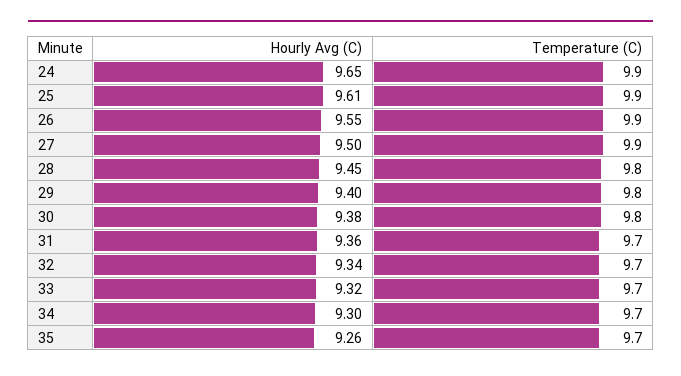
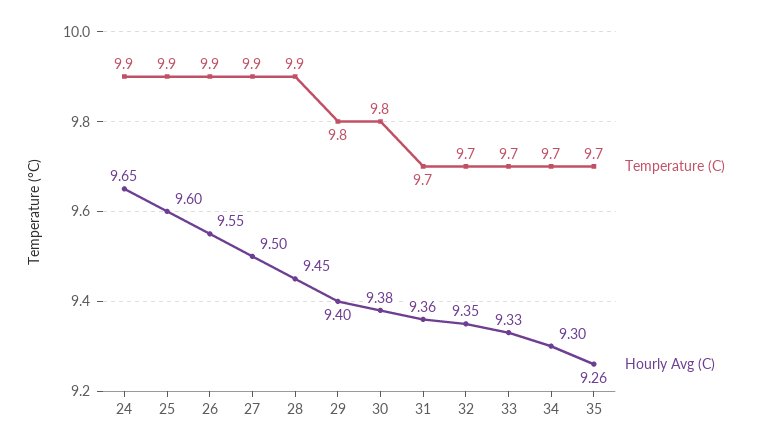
  {
    "Hourly Avg (C)": {
      "24": 9.65,
-     "25": 9.61,
+     "25": 9.6,
      "26": 9.55,
      "27": 9.5,
      "28": 9.45,
      "29": 9.4,
      "30": 9.38,
      "31": 9.36,
-     "32": 9.34,
+     "32": 9.35,
-     "33": 9.32,
+     "33": 9.33,
      "34": 9.3,
      "35": 9.26
    },
    "Temperature (C)": {
      "24": 9.9,
      "25": 9.9,
      "26": 9.9,
      "27": 9.9,
-     "28": 9.8,
+     "28": 9.9,
      "29": 9.8,
      "30": 9.8,
      "31": 9.7,
      "32": 9.7,
      "33": 9.7,
      "34": 9.7,
      "35": 9.7
    }
  }

